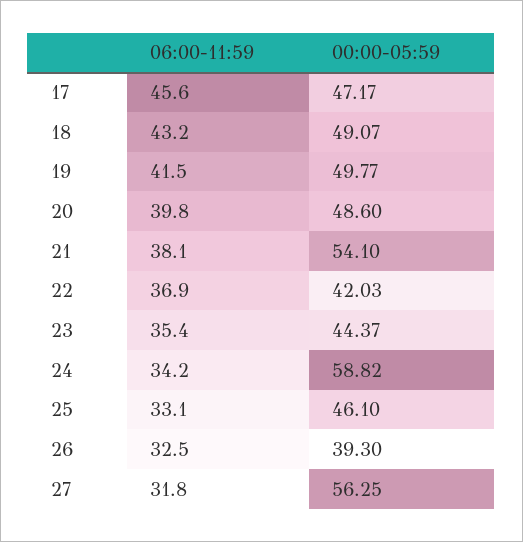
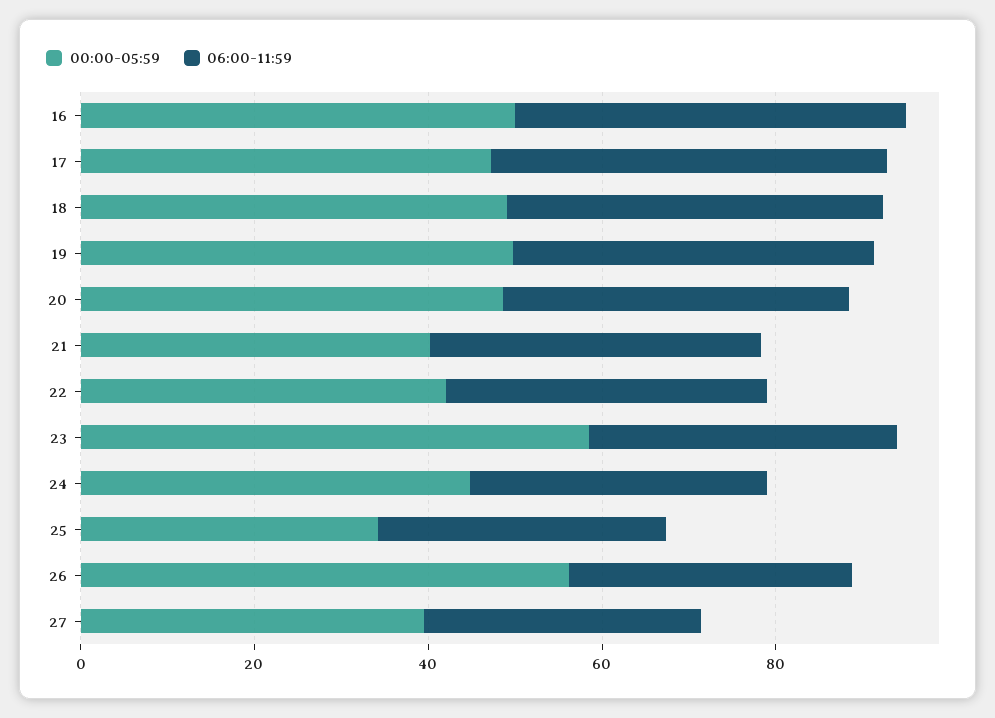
  {
    "06:00-11:59": {
      "17": 45.6,
      "18": 43.2,
      "19": 41.5,
      "20": 39.8,
      "21": 38.1,
      "22": 36.9,
      "23": 35.4,
      "24": 34.2,
      "25": 33.1,
      "26": 32.5,
-     "27": 31.8
+     "27": 31.8,
+     "16": 45
    },
    "00:00-05:59": {
      "17": 47.17,
      "18": 49.07,
      "19": 49.77,
      "20": 48.6,
-     "21": 54.1,
+     "21": 40,
      "22": 42.03,
-     "23": 44.37,
+     "23": 60,
-     "24": 58.82,
+     "24": 45,
-     "25": 46.1,
+     "25": 35,
-     "26": 39.3,
+     "26": 55,
-     "27": 56.25
+     "27": 40,
+     "16": 50
    }
  }

